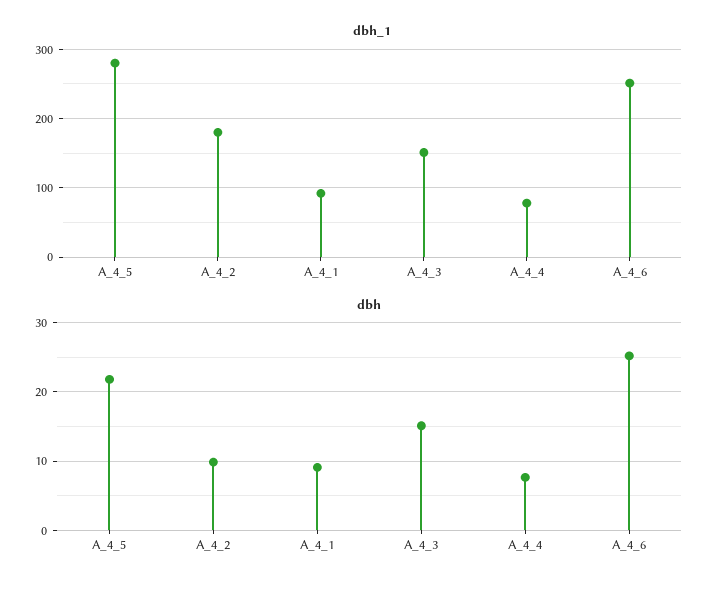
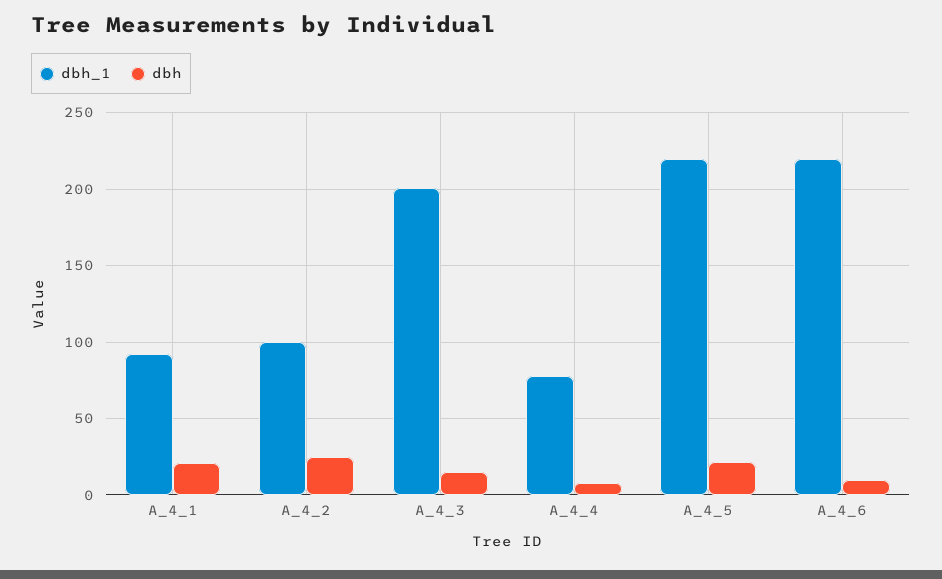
  {
    "dbh_1": {
-     "A_4_5": 280,
+     "A_4_5": 220,
-     "A_4_2": 180,
+     "A_4_2": 100,
      "A_4_1": 90,
-     "A_4_3": 150,
+     "A_4_3": 200,
      "A_4_4": 80,
-     "A_4_6": 250
+     "A_4_6": 220
    },
    "dbh": {
      "A_4_5": 22,
-     "A_4_2": 10,
+     "A_4_2": 25,
-     "A_4_1": 9,
+     "A_4_1": 20,
      "A_4_3": 15,
      "A_4_4": 8,
-     "A_4_6": 25
+     "A_4_6": 10
    }
  }

